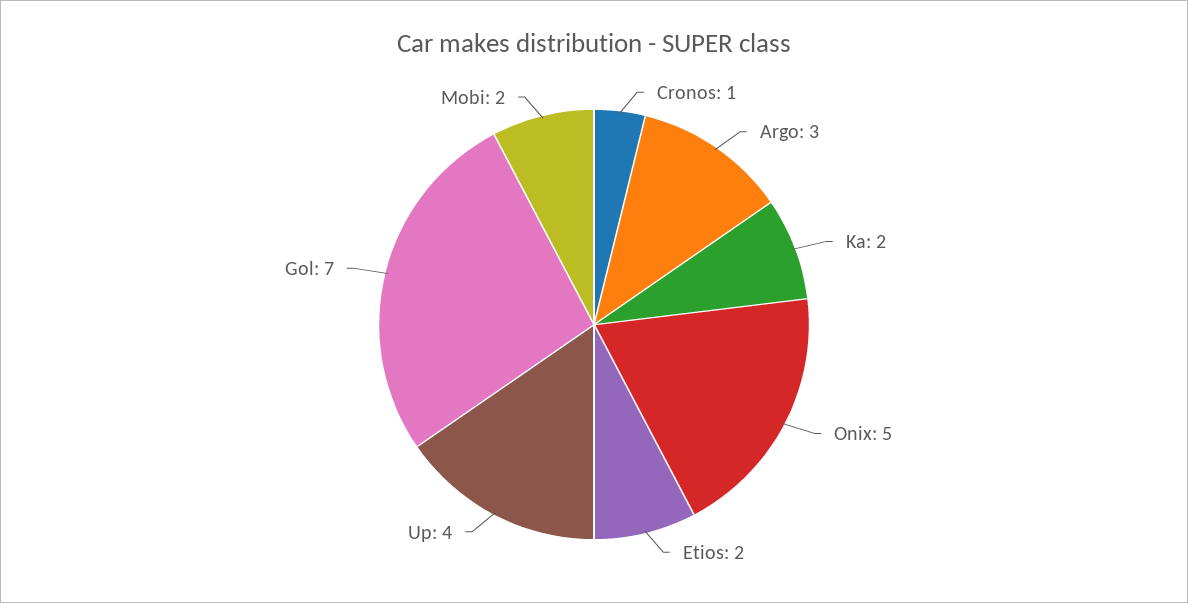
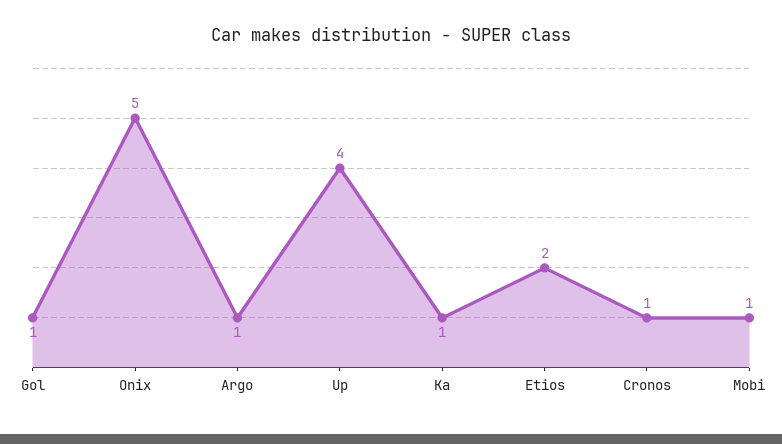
  {
    "Cronos": 1,
-   "Argo": 3,
+   "Argo": 1,
-   "Ka": 2,
+   "Ka": 1,
    "Onix": 5,
    "Etios": 2,
    "Up": 4,
-   "Gol": 7,
+   "Gol": 1,
-   "Mobi": 2
+   "Mobi": 1
  }

